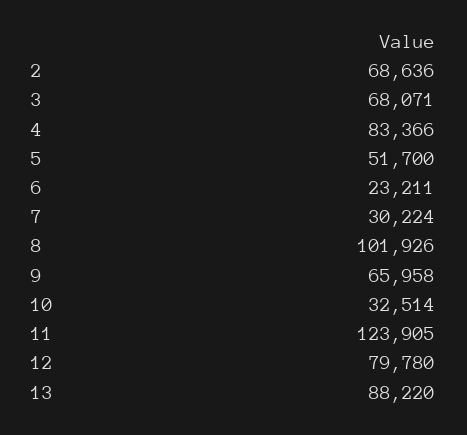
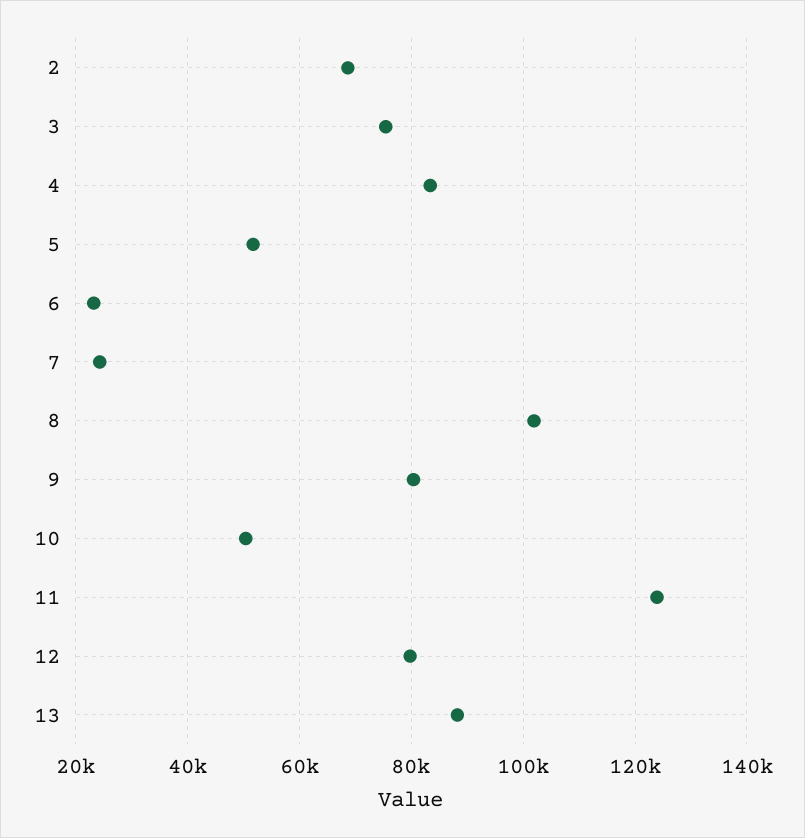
  {
    "2": 68636,
-   "3": 68071,
+   "3": 76000,
    "4": 83366,
    "5": 51700,
    "6": 23211,
-   "7": 30224,
+   "7": 24000,
    "8": 101926,
-   "9": 65958,
+   "9": 80000,
-   "10": 32514,
+   "10": 50000,
    "11": 123905,
    "12": 79780,
    "13": 88220
  }

